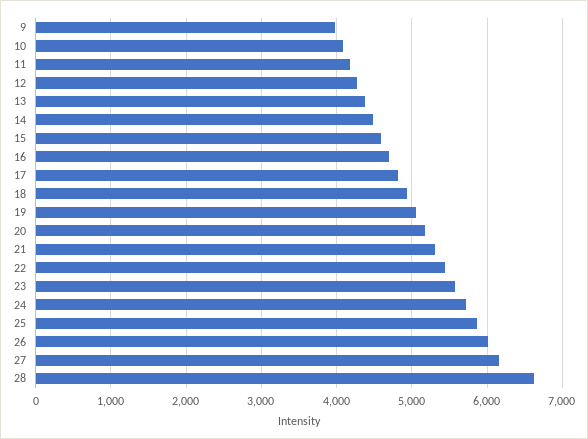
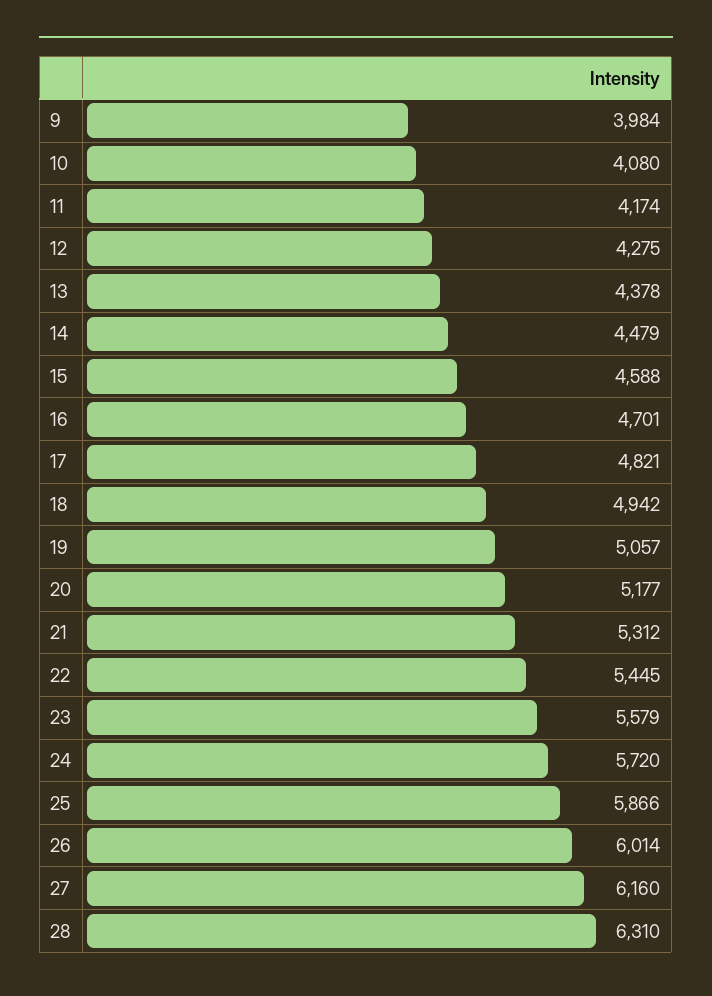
  {
    "9": 3984,
    "10": 4080,
    "11": 4174,
    "12": 4275,
    "13": 4378,
    "14": 4479,
    "15": 4588,
    "16": 4701,
    "17": 4821,
    "18": 4942,
    "19": 5057,
    "20": 5177,
    "21": 5312,
    "22": 5445,
    "23": 5579,
    "24": 5720,
    "25": 5866,
    "26": 6014,
    "27": 6160,
-   "28": 6600
+   "28": 6310
  }

